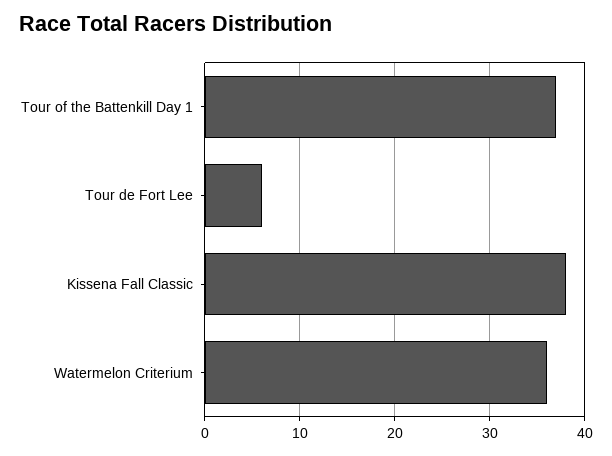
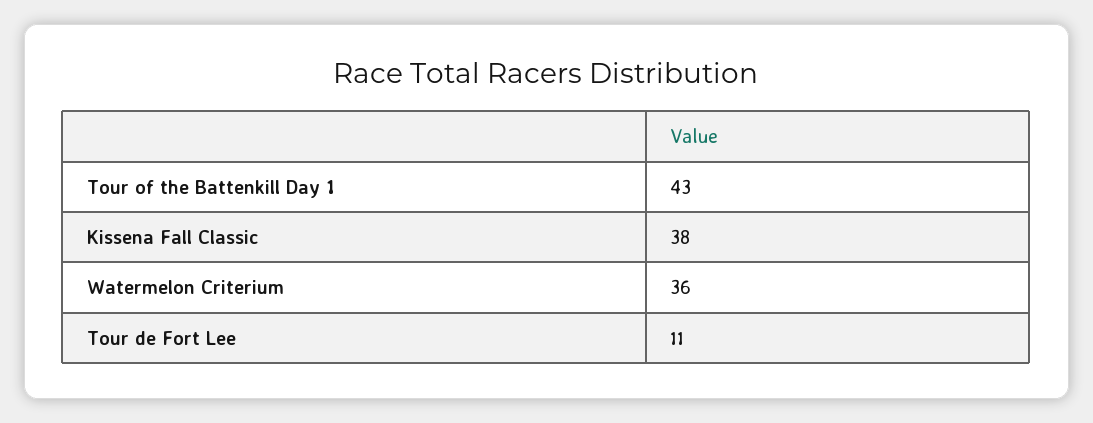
  {
-   "Tour of the Battenkill Day 1": 37,
+   "Tour of the Battenkill Day 1": 43,
-   "Tour de Fort Lee": 6,
+   "Tour de Fort Lee": 11,
    "Kissena Fall Classic": 38,
    "Watermelon Criterium": 36
  }

